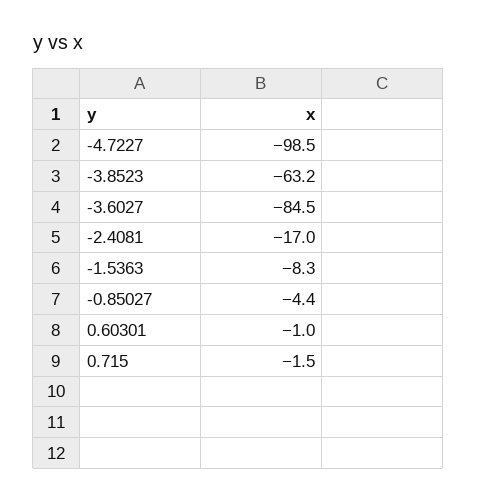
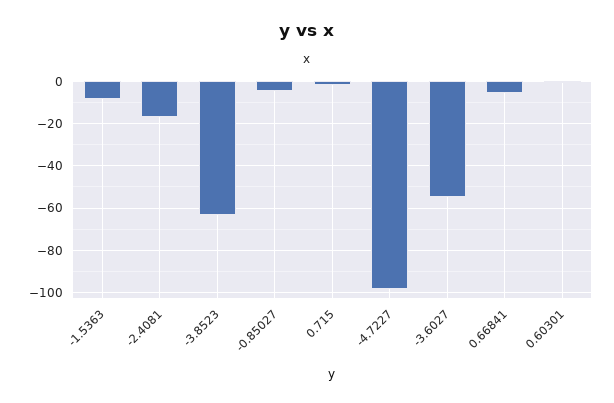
  {
    "-4.7227": -98.5,
    "-3.8523": -63.2,
-   "-3.6027": -84.5,
+   "-3.6027": -55,
    "-2.4081": -17,
    "-1.5363": -8.3,
    "-0.85027": -4.4,
    "0.60301": -1,
-   "0.715": -1.5
+   "0.715": -1.5,
+   "0.66841": -5
  }

